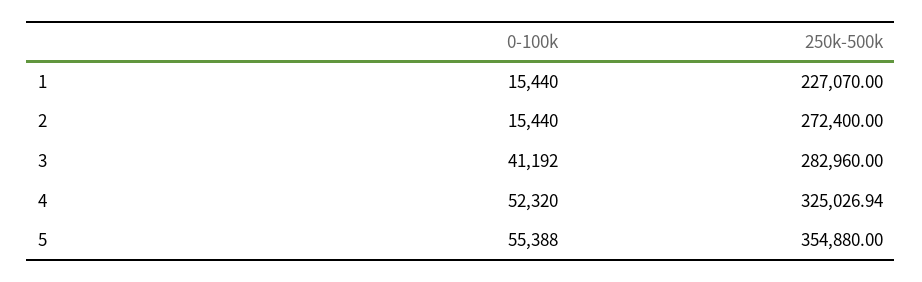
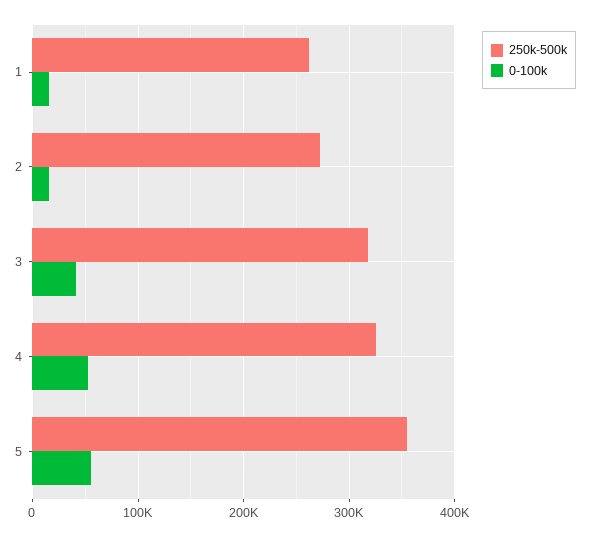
  {
    "0-100k": {
      "1": 15440,
      "2": 15440,
      "3": 41192,
      "4": 52320,
      "5": 55388
    },
    "250k-500k": {
-     "1": 227070,
+     "1": 260000,
      "2": 272400,
-     "3": 282960,
+     "3": 320000,
      "4": 325026.94,
      "5": 354880
    }
  }

